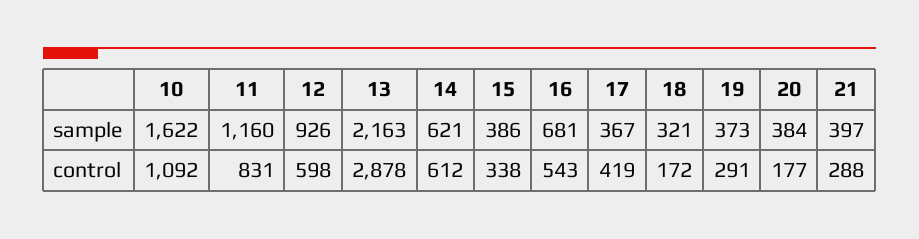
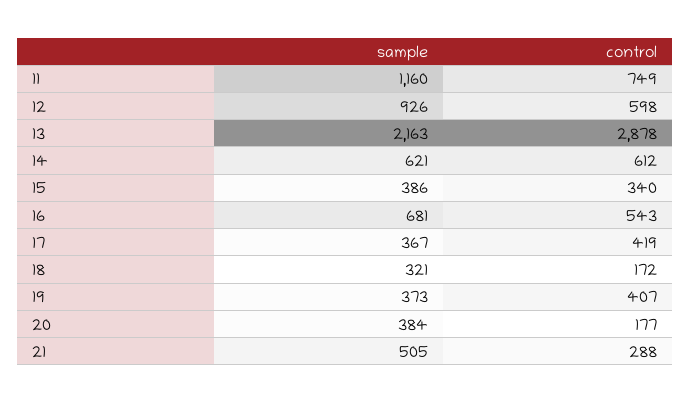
  {
-   "10": {
-     "sample": 1622,
-     "control": 1092
-   },
    "11": {
      "sample": 1160,
-     "control": 831
+     "control": 749
    },
    "12": {
      "sample": 926,
      "control": 598
    },
    "13": {
      "sample": 2163,
      "control": 2878
    },
    "14": {
      "sample": 621,
      "control": 612
    },
    "15": {
      "sample": 386,
-     "control": 338
+     "control": 340
    },
    "16": {
      "sample": 681,
      "control": 543
    },
    "17": {
      "sample": 367,
      "control": 419
    },
    "18": {
      "sample": 321,
      "control": 172
    },
    "19": {
      "sample": 373,
-     "control": 291
+     "control": 407
    },
    "20": {
      "sample": 384,
      "control": 177
    },
    "21": {
-     "sample": 397,
+     "sample": 505,
      "control": 288
    }
  }

